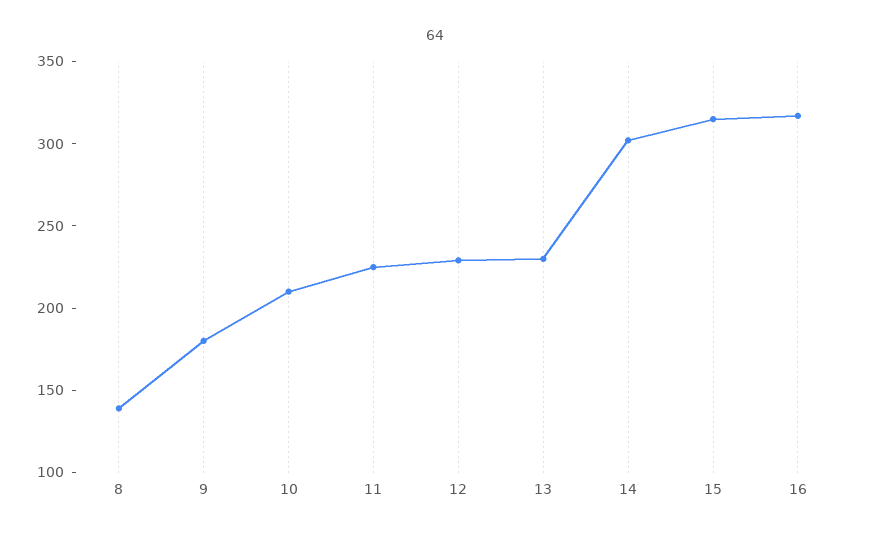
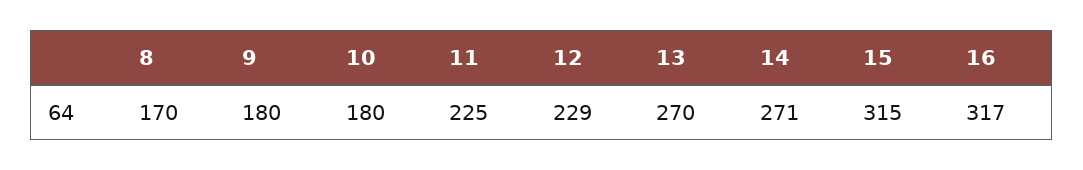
  {
-   "8": 140,
+   "8": 170,
    "9": 180,
-   "10": 210,
+   "10": 180,
    "11": 225,
    "12": 229,
-   "13": 230,
+   "13": 270,
-   "14": 300,
+   "14": 271,
    "15": 315,
    "16": 317
  }

